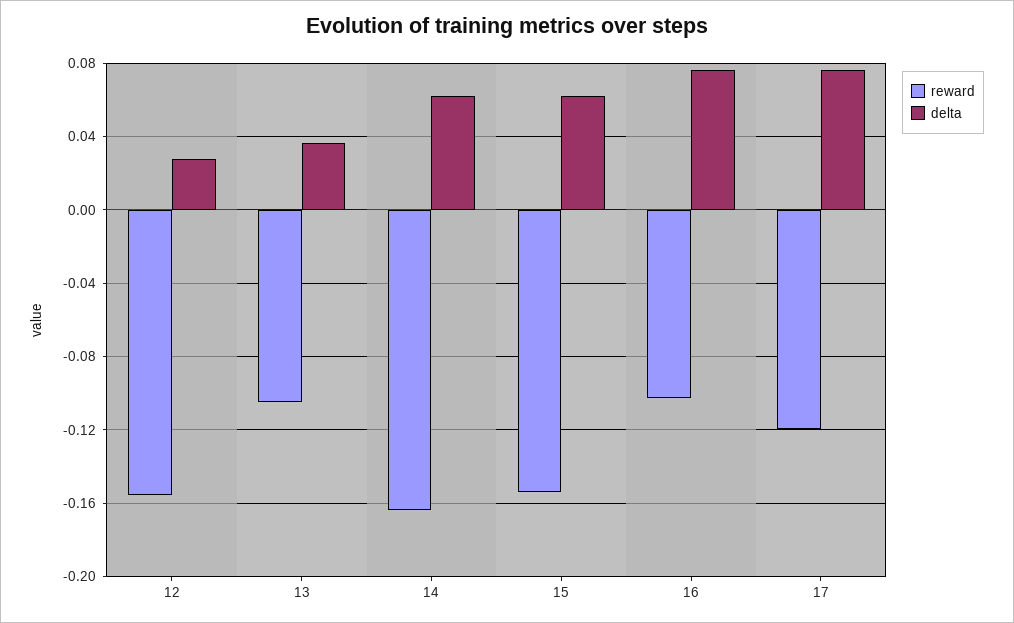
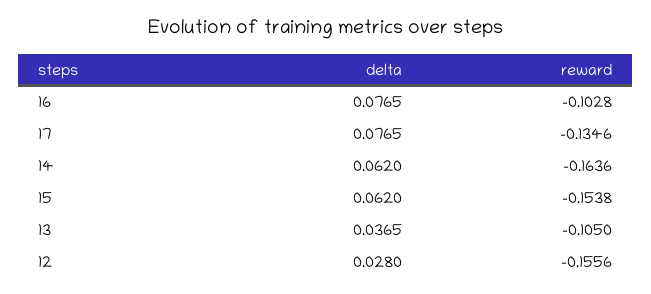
  {
    "reward": {
      "12": -0.1556,
      "13": -0.105,
      "14": -0.1636,
      "15": -0.1538,
      "16": -0.1028,
-     "17": -0.12
+     "17": -0.1346
    },
    "delta": {
      "12": 0.028,
      "13": 0.0365,
      "14": 0.062,
      "15": 0.062,
      "16": 0.0765,
      "17": 0.0765
    }
  }

